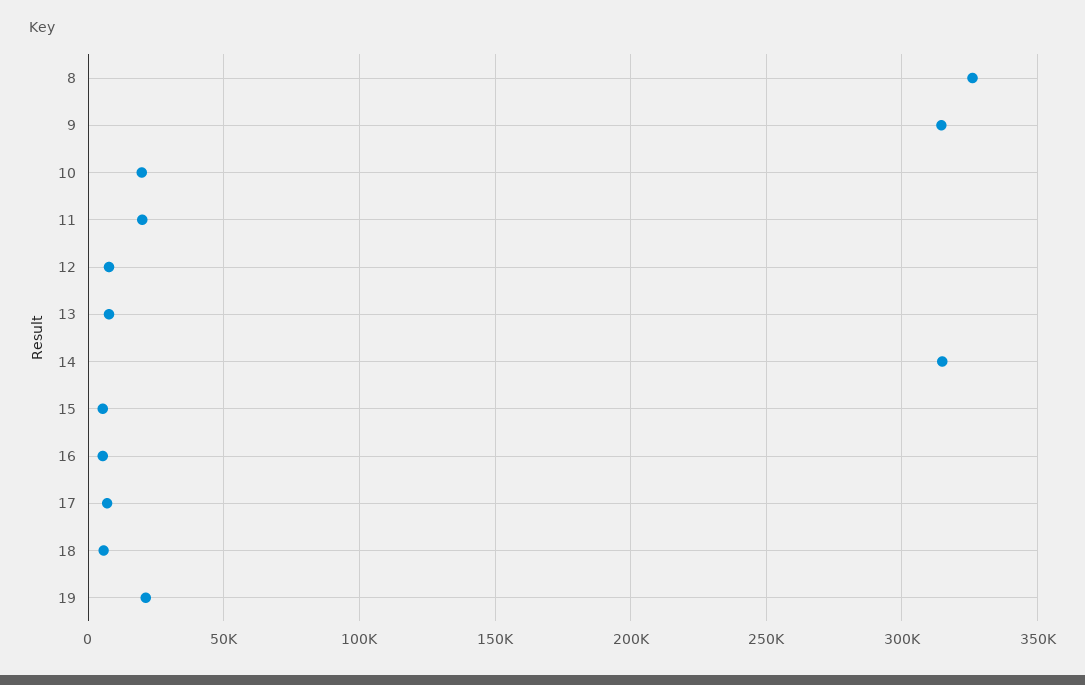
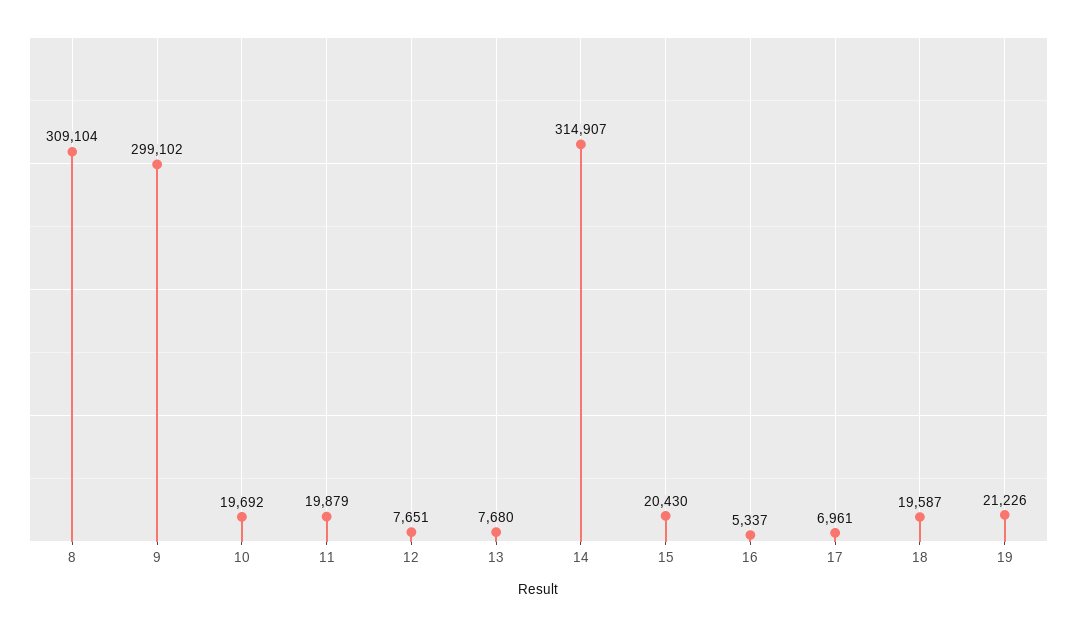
  {
-   "8": 325000,
+   "8": 309104,
-   "9": 315000,
+   "9": 299102,
    "10": 19692,
    "11": 19879,
    "12": 7651,
    "13": 7680,
    "14": 314907,
-   "15": 5000,
+   "15": 20430,
    "16": 5337,
    "17": 6961,
-   "18": 5000,
+   "18": 19587,
    "19": 21226
  }

